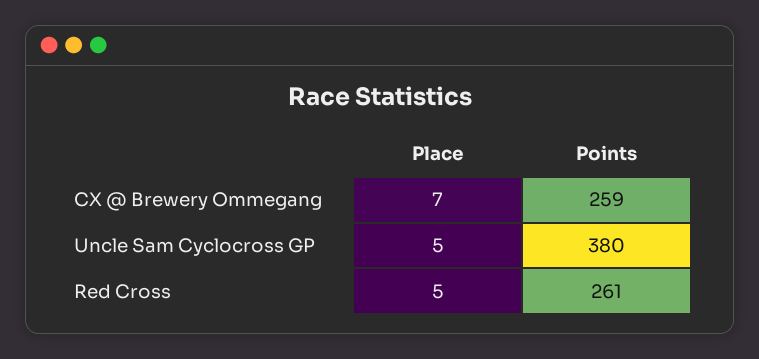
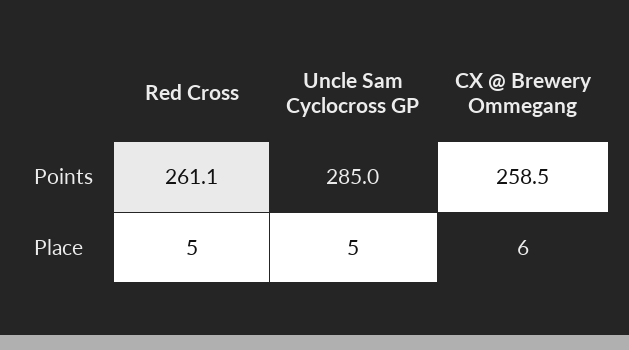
  {
    "Place": {
-     "CX @ Brewery Ommegang": 7,
+     "CX @ Brewery Ommegang": 6,
      "Uncle Sam Cyclocross GP": 5,
      "Red Cross": 5
    },
    "Points": {
      "CX @ Brewery Ommegang": 258.5,
-     "Uncle Sam Cyclocross GP": 380,
+     "Uncle Sam Cyclocross GP": 285,
      "Red Cross": 261.1
    }
  }

